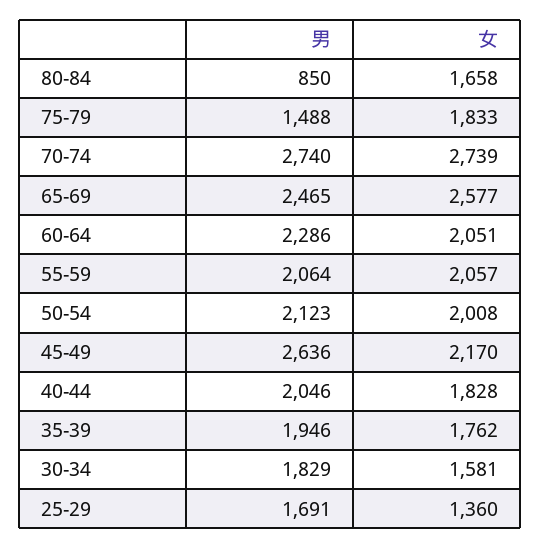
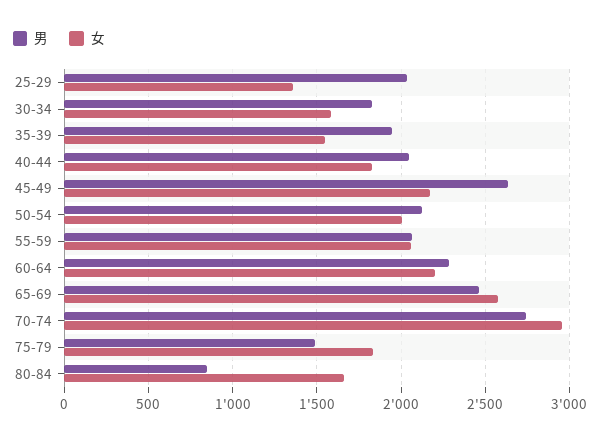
  {
    "男": {
      "80-84": 850,
      "75-79": 1488,
      "70-74": 2740,
      "65-69": 2465,
      "60-64": 2286,
      "55-59": 2064,
      "50-54": 2123,
      "45-49": 2636,
      "40-44": 2046,
      "35-39": 1946,
      "30-34": 1829,
-     "25-29": 1691
+     "25-29": 2050
    },
    "女": {
      "80-84": 1658,
      "75-79": 1833,
-     "70-74": 2739,
+     "70-74": 2950,
      "65-69": 2577,
-     "60-64": 2051,
+     "60-64": 2200,
      "55-59": 2057,
      "50-54": 2008,
      "45-49": 2170,
      "40-44": 1828,
-     "35-39": 1762,
+     "35-39": 1550,
      "30-34": 1581,
      "25-29": 1360
    }
  }

